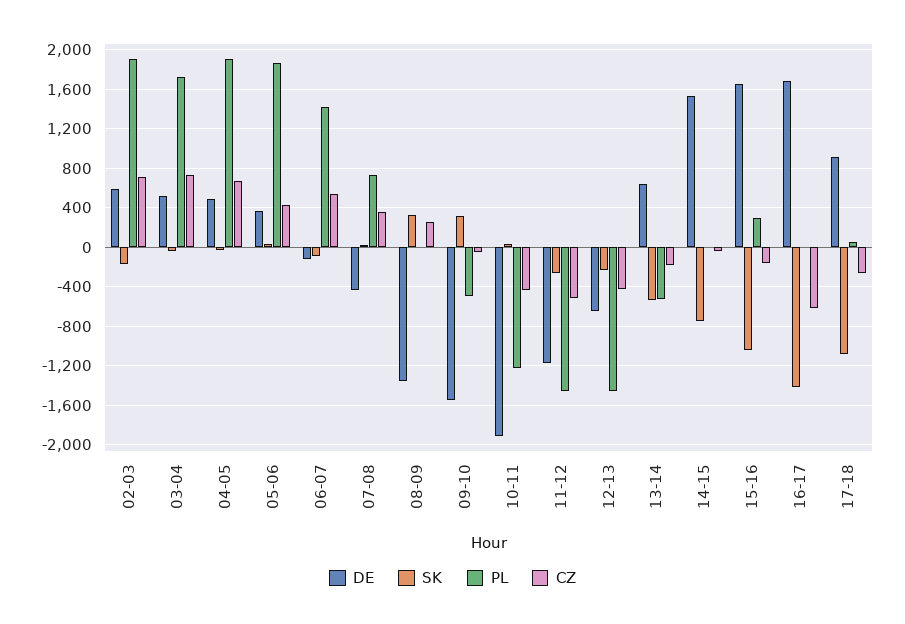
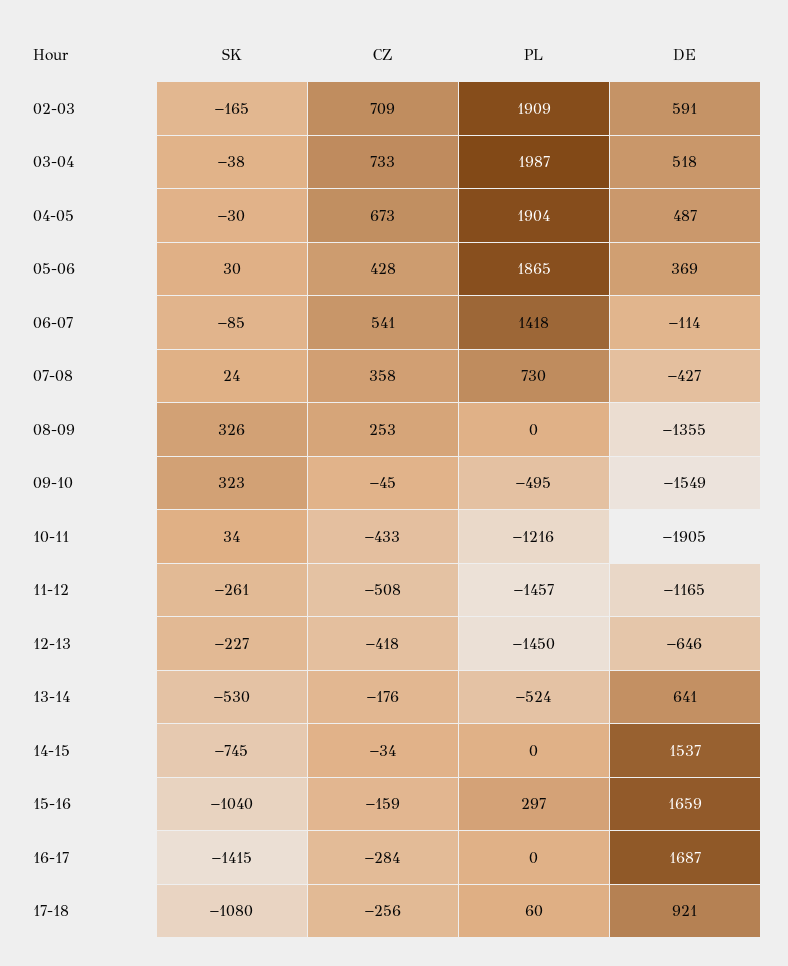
  {
    "DE": {
      "02-03": 591,
      "03-04": 518,
      "04-05": 487,
      "05-06": 369,
      "06-07": -114,
      "07-08": -427,
      "08-09": -1355,
      "09-10": -1549,
      "10-11": -1905,
      "11-12": -1165,
      "12-13": -646,
      "13-14": 641,
      "14-15": 1537,
      "15-16": 1659,
      "16-17": 1687,
      "17-18": 921
    },
    "SK": {
      "02-03": -165,
      "03-04": -38,
      "04-05": -30,
      "05-06": 30,
      "06-07": -85,
      "07-08": 24,
      "08-09": 326,
      "09-10": 323,
      "10-11": 34,
      "11-12": -261,
      "12-13": -227,
      "13-14": -530,
      "14-15": -745,
      "15-16": -1040,
      "16-17": -1415,
      "17-18": -1080
    },
    "PL": {
      "02-03": 1909,
-     "03-04": 1700,
+     "03-04": 1987,
      "04-05": 1904,
      "05-06": 1865,
      "06-07": 1418,
      "07-08": 730,
      "08-09": 0,
      "09-10": -495,
      "10-11": -1216,
      "11-12": -1457,
      "12-13": -1450,
      "13-14": -524,
      "14-15": 0,
      "15-16": 297,
      "16-17": 0,
      "17-18": 60
    },
    "CZ": {
      "02-03": 709,
      "03-04": 733,
      "04-05": 673,
      "05-06": 428,
      "06-07": 541,
      "07-08": 358,
      "08-09": 253,
      "09-10": -45,
      "10-11": -433,
      "11-12": -508,
      "12-13": -418,
      "13-14": -176,
      "14-15": -34,
      "15-16": -159,
-     "16-17": -600,
+     "16-17": -284,
      "17-18": -256
    }
  }

